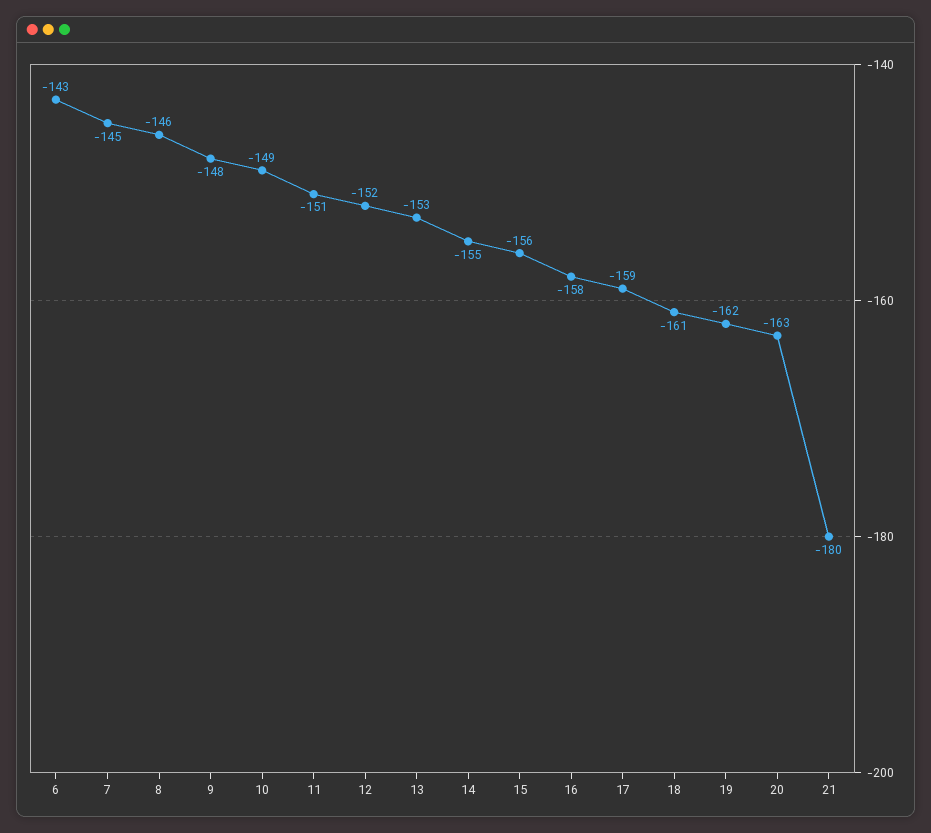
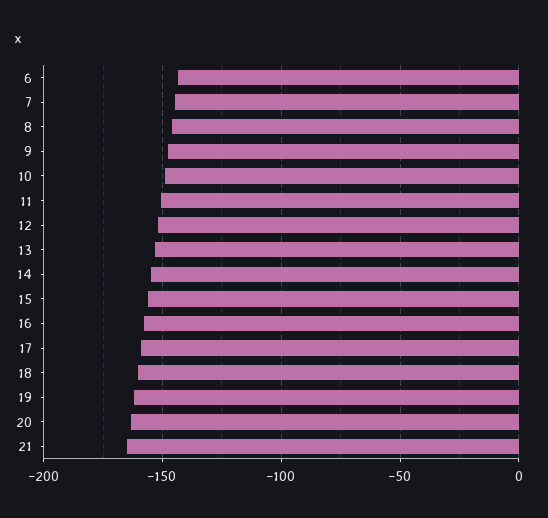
  {
    "6": -143,
    "7": -145,
    "8": -146,
    "9": -148,
    "10": -149,
    "11": -151,
    "12": -152,
    "13": -153,
    "14": -155,
    "15": -156,
    "16": -158,
    "17": -159,
    "18": -161,
    "19": -162,
    "20": -163,
-   "21": -180
+   "21": -165
  }

